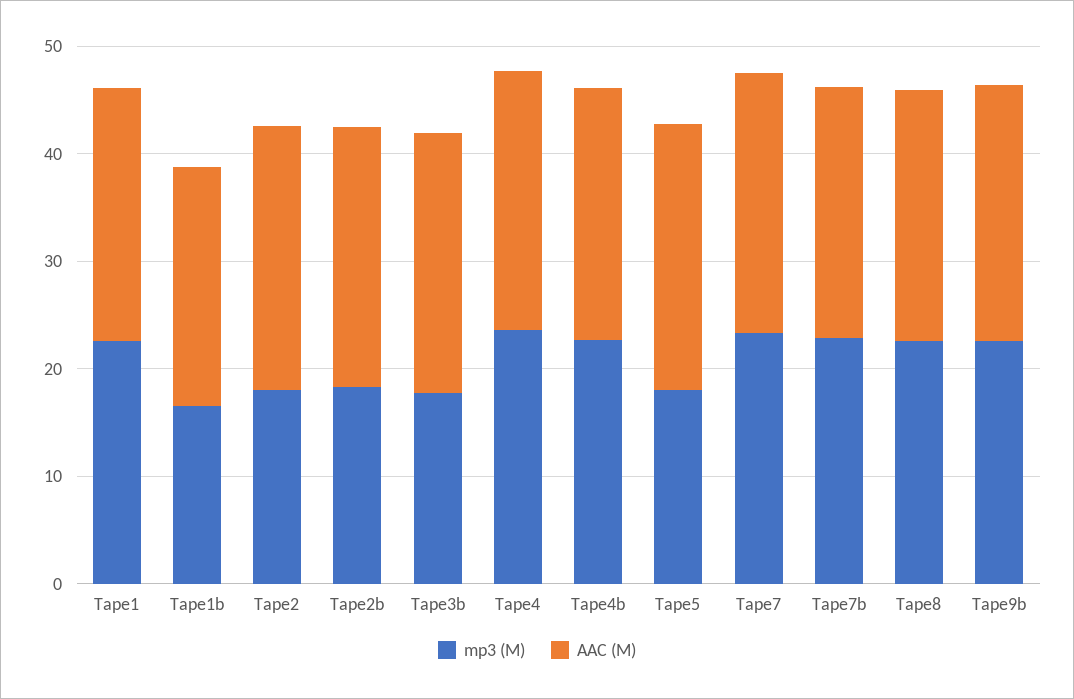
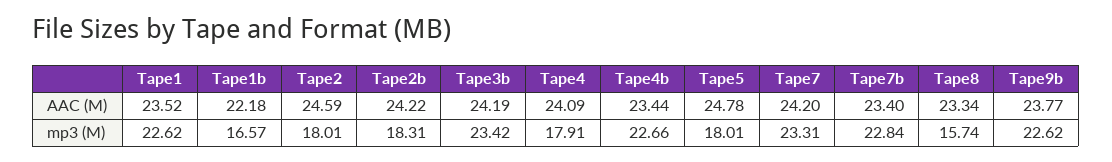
  {
    "mp3 (M)": {
      "Tape1": 22.62,
      "Tape1b": 16.57,
      "Tape2": 18.01,
      "Tape2b": 18.31,
-     "Tape3b": 18,
+     "Tape3b": 23.42,
-     "Tape4": 24,
+     "Tape4": 17.91,
      "Tape4b": 22.66,
      "Tape5": 18.01,
      "Tape7": 23.31,
      "Tape7b": 22.84,
-     "Tape8": 22,
+     "Tape8": 15.74,
      "Tape9b": 22.62
    },
    "AAC (M)": {
      "Tape1": 23.52,
      "Tape1b": 22.18,
      "Tape2": 24.59,
      "Tape2b": 24.22,
      "Tape3b": 24.19,
      "Tape4": 24.09,
      "Tape4b": 23.44,
      "Tape5": 24.78,
      "Tape7": 24.2,
      "Tape7b": 23.4,
      "Tape8": 23.34,
      "Tape9b": 23.77
    }
  }

